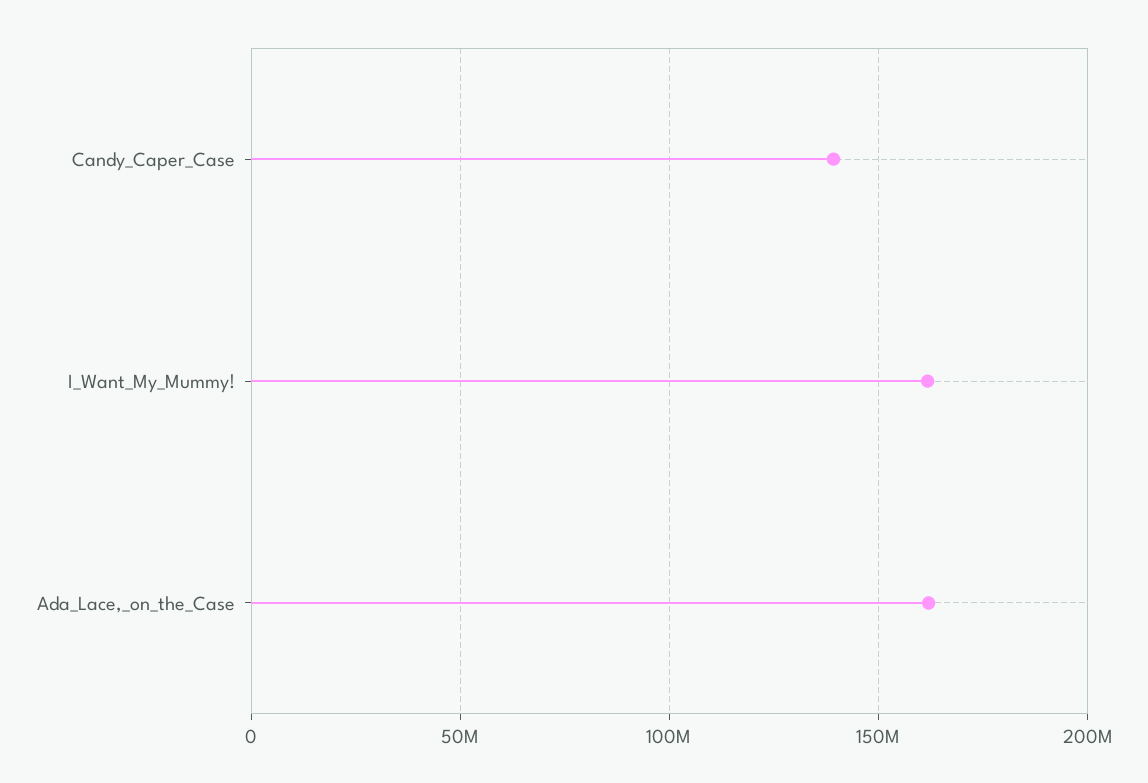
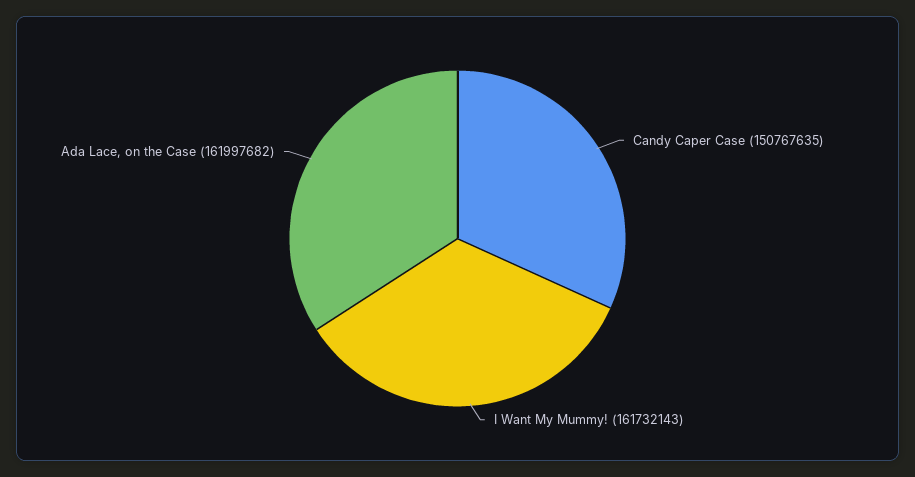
  {
-   "Candy_Caper_Case": 140000000,
+   "Candy_Caper_Case": 150767635,
    "I_Want_My_Mummy!": 161732143,
    "Ada_Lace,_on_the_Case": 161997682
  }

